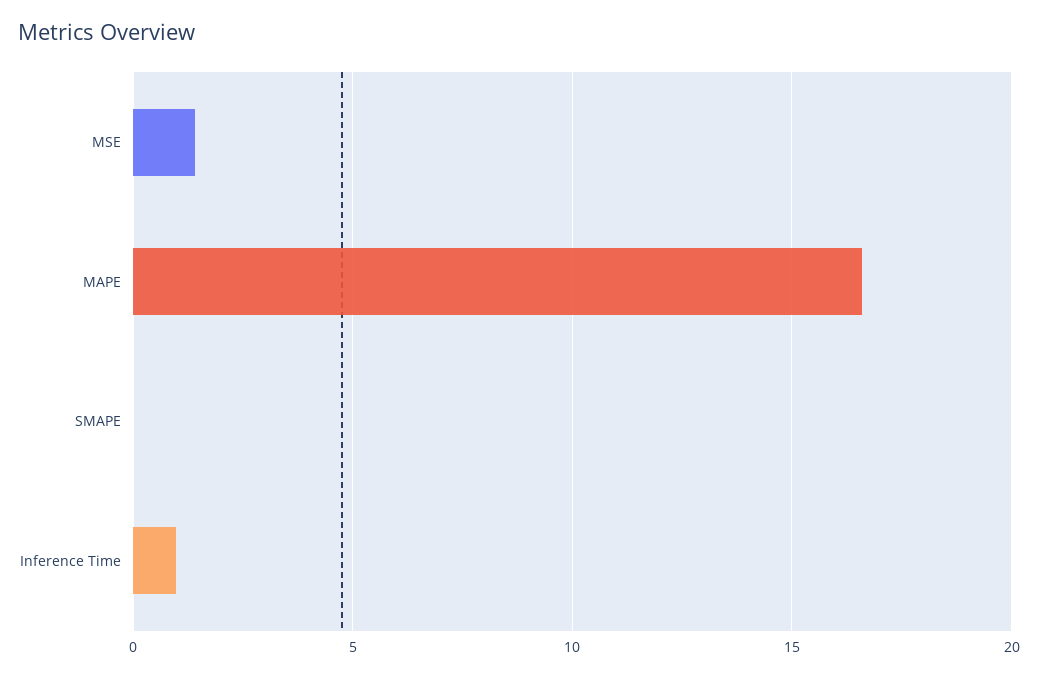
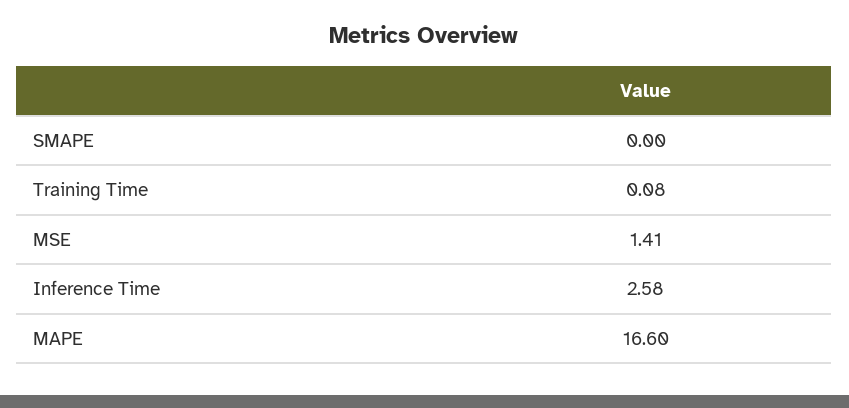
  {
    "MSE": 1.41,
    "MAPE": 16.6,
    "SMAPE": 0,
-   "Inference Time": 1
+   "Inference Time": 2.58,
+   "Training Time": 0.08
  }

